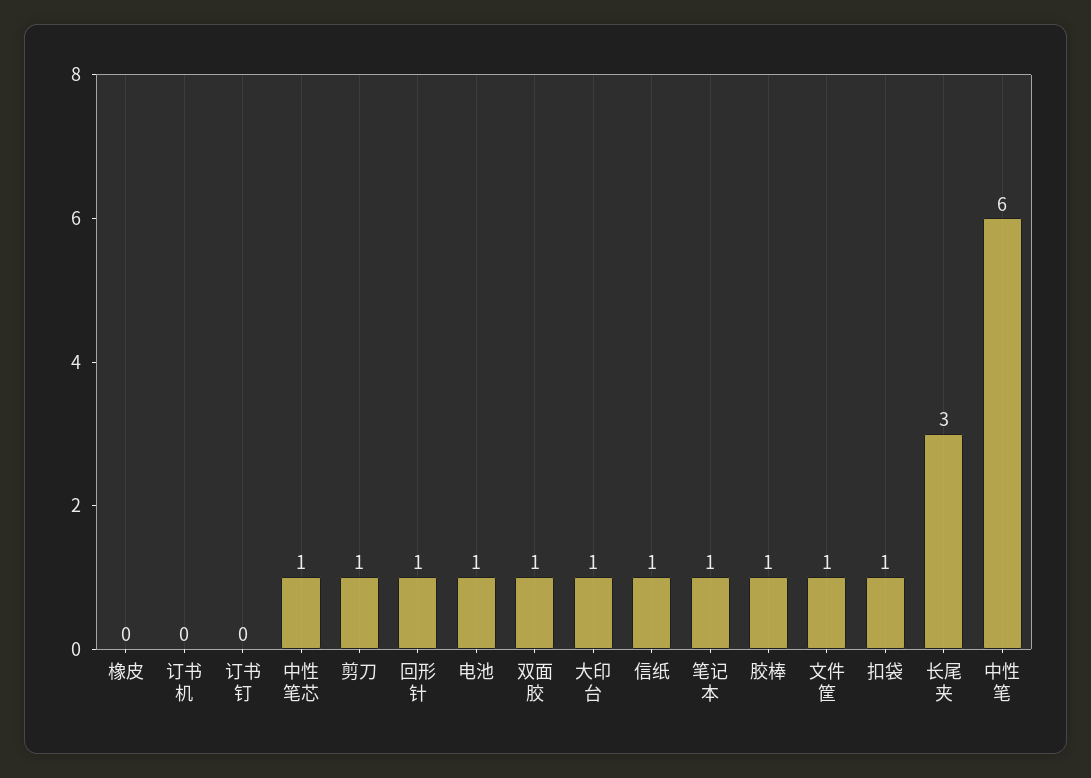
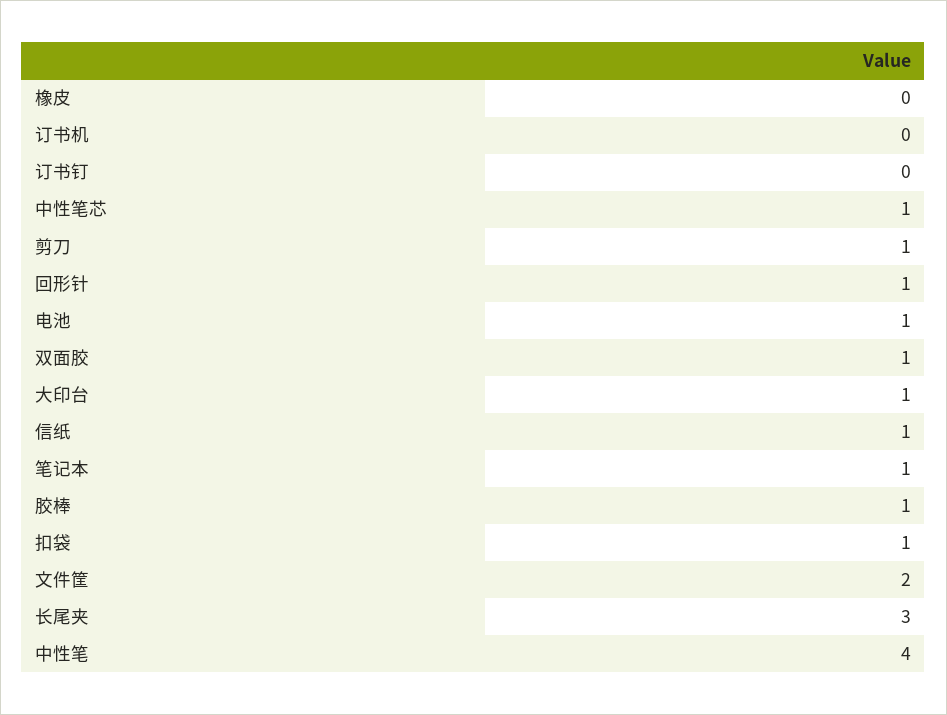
  {
    "橡皮": 0,
    "订书机": 0,
    "订书钉": 0,
    "中性笔芯": 1,
    "剪刀": 1,
    "回形针": 1,
    "电池": 1,
    "双面胶": 1,
    "大印台": 1,
    "信纸": 1,
    "笔记本": 1,
    "胶棒": 1,
-   "文件筐": 1,
+   "文件筐": 2,
    "扣袋": 1,
    "长尾夹": 3,
-   "中性笔": 6
+   "中性笔": 4
  }

